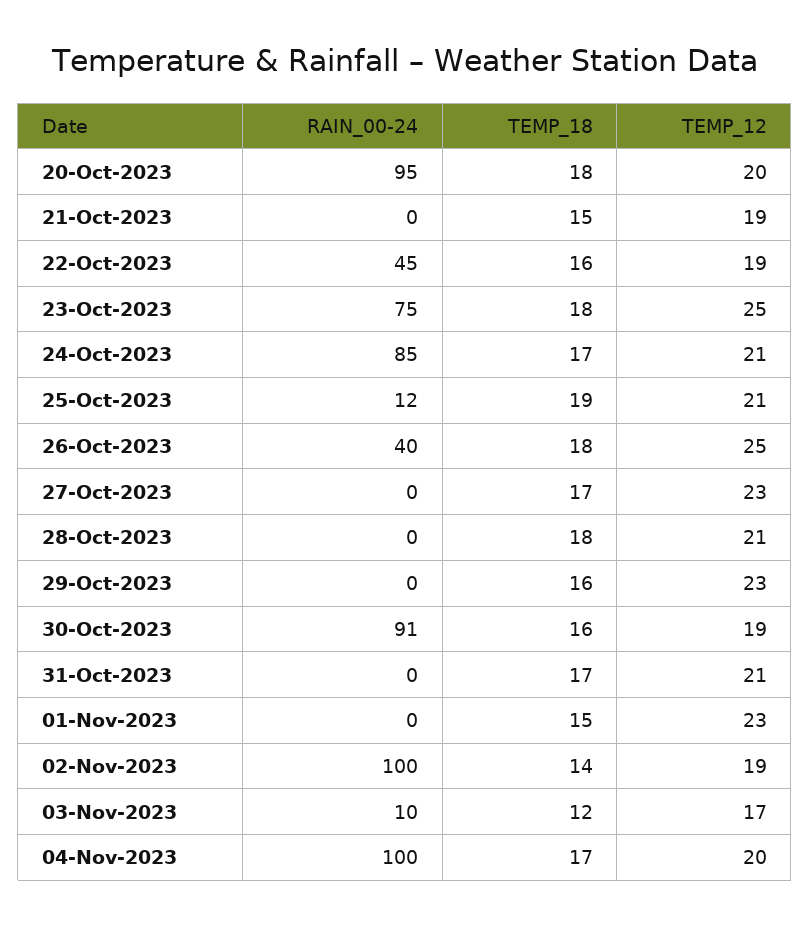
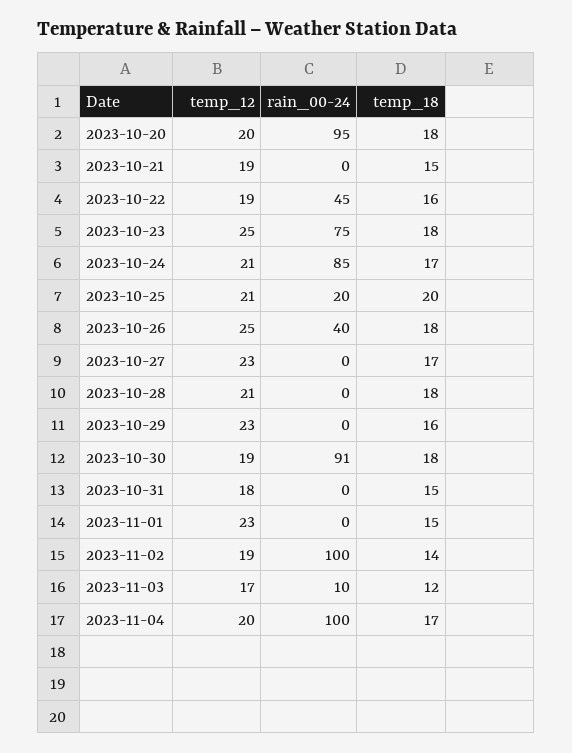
  {
    "RAIN_00-24": {
      "20-Oct-2023": 95,
      "21-Oct-2023": 0,
      "22-Oct-2023": 45,
      "23-Oct-2023": 75,
      "24-Oct-2023": 85,
-     "25-Oct-2023": 12,
+     "25-Oct-2023": 20,
      "26-Oct-2023": 40,
      "27-Oct-2023": 0,
      "28-Oct-2023": 0,
      "29-Oct-2023": 0,
      "30-Oct-2023": 91,
      "31-Oct-2023": 0,
      "01-Nov-2023": 0,
      "02-Nov-2023": 100,
      "03-Nov-2023": 10,
      "04-Nov-2023": 100
    },
    "TEMP_18": {
      "20-Oct-2023": 18,
      "21-Oct-2023": 15,
      "22-Oct-2023": 16,
      "23-Oct-2023": 18,
      "24-Oct-2023": 17,
-     "25-Oct-2023": 19,
+     "25-Oct-2023": 20,
      "26-Oct-2023": 18,
      "27-Oct-2023": 17,
      "28-Oct-2023": 18,
      "29-Oct-2023": 16,
-     "30-Oct-2023": 16,
+     "30-Oct-2023": 18,
-     "31-Oct-2023": 17,
+     "31-Oct-2023": 15,
      "01-Nov-2023": 15,
      "02-Nov-2023": 14,
      "03-Nov-2023": 12,
      "04-Nov-2023": 17
    },
    "TEMP_12": {
      "20-Oct-2023": 20,
      "21-Oct-2023": 19,
      "22-Oct-2023": 19,
      "23-Oct-2023": 25,
      "24-Oct-2023": 21,
      "25-Oct-2023": 21,
      "26-Oct-2023": 25,
      "27-Oct-2023": 23,
      "28-Oct-2023": 21,
      "29-Oct-2023": 23,
      "30-Oct-2023": 19,
-     "31-Oct-2023": 21,
+     "31-Oct-2023": 18,
      "01-Nov-2023": 23,
      "02-Nov-2023": 19,
      "03-Nov-2023": 17,
      "04-Nov-2023": 20
    }
  }

